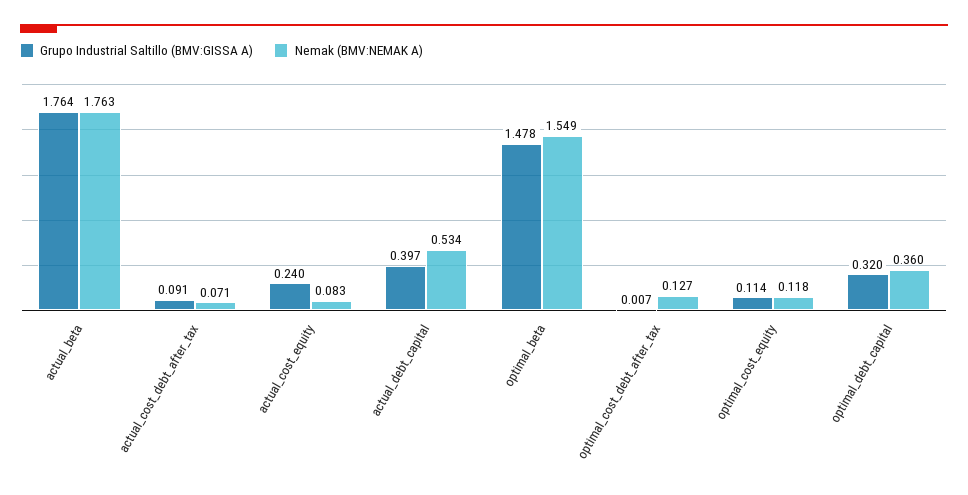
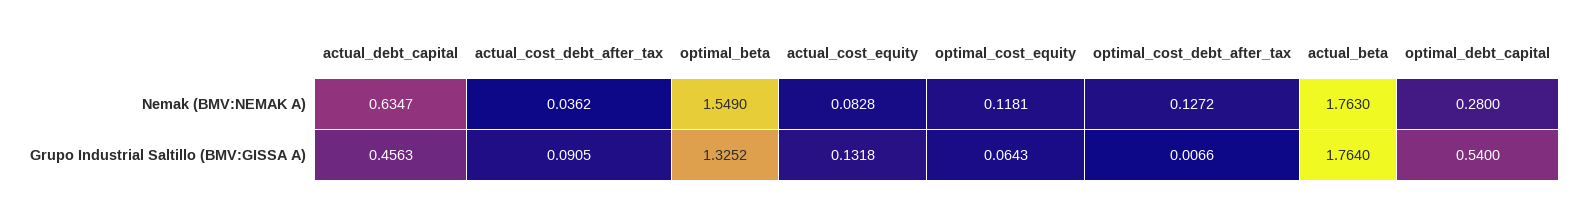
  {
    "Grupo Industrial Saltillo (BMV:GISSA A)": {
      "actual_beta": 1.764,
      "actual_cost_debt_after_tax": 0.0905,
-     "actual_cost_equity": 0.24,
+     "actual_cost_equity": 0.1318,
-     "actual_debt_capital": 0.397,
+     "actual_debt_capital": 0.4563,
-     "optimal_beta": 1.478,
+     "optimal_beta": 1.3252,
      "optimal_cost_debt_after_tax": 0.0066,
-     "optimal_cost_equity": 0.114,
+     "optimal_cost_equity": 0.0643,
-     "optimal_debt_capital": 0.32
+     "optimal_debt_capital": 0.54
    },
    "Nemak (BMV:NEMAK A)": {
      "actual_beta": 1.763,
-     "actual_cost_debt_after_tax": 0.071,
+     "actual_cost_debt_after_tax": 0.0362,
      "actual_cost_equity": 0.0828,
-     "actual_debt_capital": 0.534,
+     "actual_debt_capital": 0.6347,
      "optimal_beta": 1.549,
      "optimal_cost_debt_after_tax": 0.1272,
      "optimal_cost_equity": 0.1181,
-     "optimal_debt_capital": 0.36
+     "optimal_debt_capital": 0.28
    }
  }

